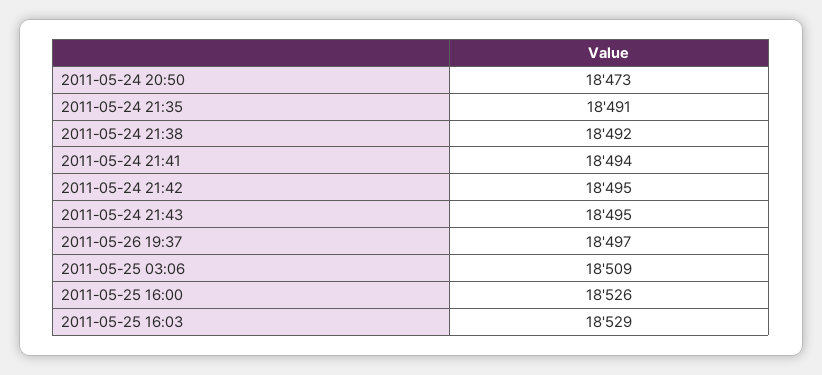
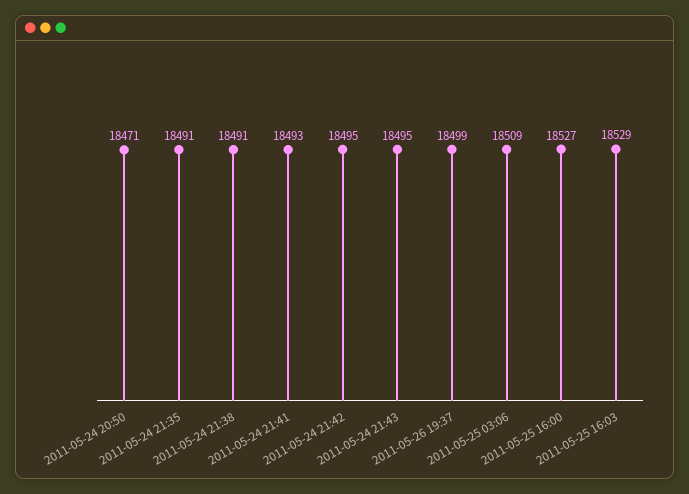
  {
-   "2011-05-24 20:50": 18473,
+   "2011-05-24 20:50": 18471,
    "2011-05-24 21:35": 18491,
-   "2011-05-24 21:38": 18492,
+   "2011-05-24 21:38": 18491,
-   "2011-05-24 21:41": 18494,
+   "2011-05-24 21:41": 18493,
    "2011-05-24 21:42": 18495,
    "2011-05-24 21:43": 18495,
-   "2011-05-26 19:37": 18497,
+   "2011-05-26 19:37": 18499,
    "2011-05-25 03:06": 18509,
-   "2011-05-25 16:00": 18526,
+   "2011-05-25 16:00": 18527,
    "2011-05-25 16:03": 18529
  }

